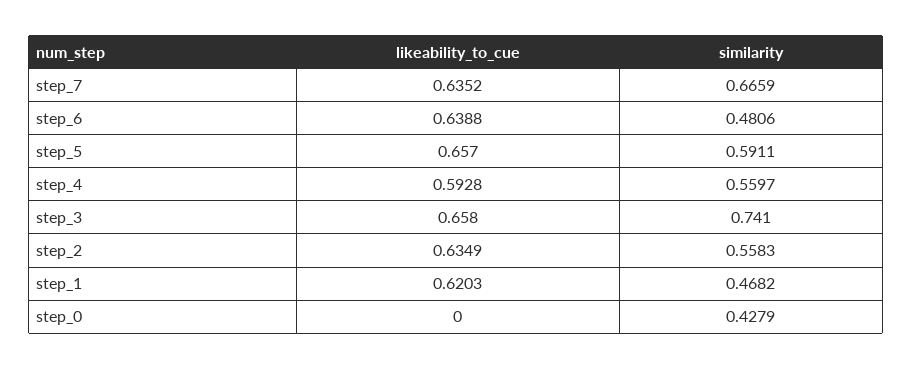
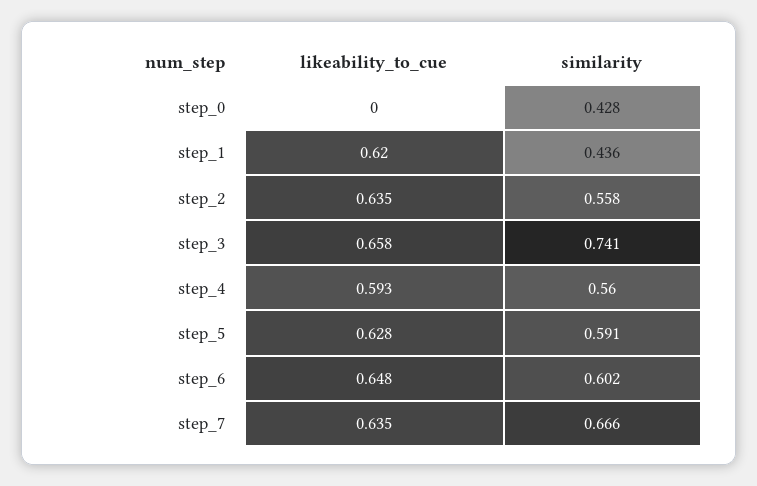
  {
    "likeability_to_cue": {
      "step_7": 0.6352,
-     "step_6": 0.6388,
+     "step_6": 0.648,
-     "step_5": 0.657,
+     "step_5": 0.628,
      "step_4": 0.5928,
      "step_3": 0.658,
      "step_2": 0.6349,
      "step_1": 0.6203,
      "step_0": 0
    },
    "similarity": {
      "step_7": 0.6659,
-     "step_6": 0.4806,
+     "step_6": 0.602,
      "step_5": 0.5911,
      "step_4": 0.5597,
      "step_3": 0.741,
      "step_2": 0.5583,
-     "step_1": 0.4682,
+     "step_1": 0.436,
      "step_0": 0.4279
    }
  }

